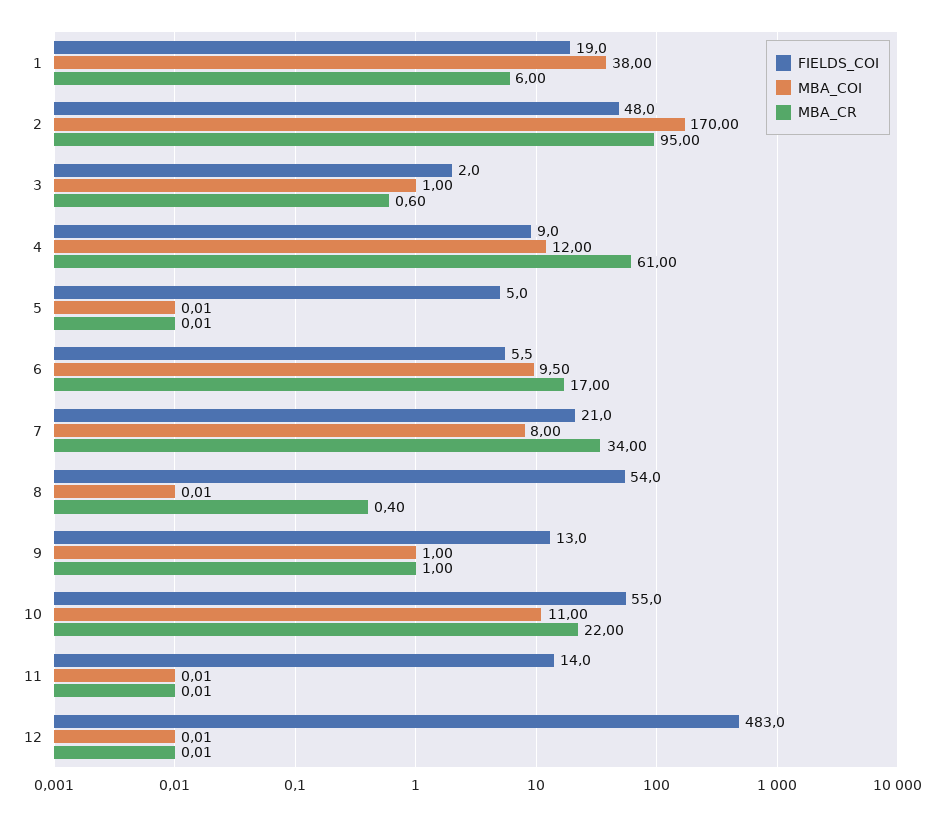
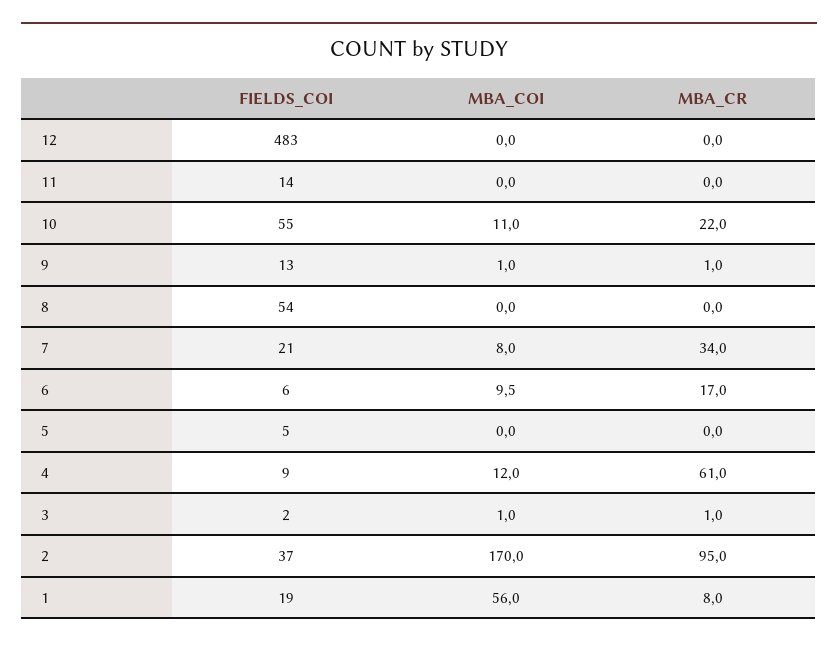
  {
    "FIELDS_COI": {
      "1": 19,
-     "2": 48,
+     "2": 37,
      "3": 2,
      "4": 9,
      "5": 5,
      "6": 5.5,
      "7": 21,
      "8": 54,
      "9": 13,
      "10": 55,
      "11": 14,
      "12": 483
    },
    "MBA_COI": {
-     "1": 38,
+     "1": 56,
      "2": 170,
      "3": 1,
      "4": 12,
      "5": 0.01,
      "6": 9.5,
      "7": 8,
      "8": 0.01,
      "9": 1,
      "10": 11,
      "11": 0.01,
      "12": 0.01
    },
    "MBA_CR": {
-     "1": 6,
+     "1": 8,
      "2": 95,
-     "3": 0.6,
+     "3": 1,
      "4": 61,
      "5": 0.01,
      "6": 17,
      "7": 34,
-     "8": 0.4,
+     "8": 0,
      "9": 1,
      "10": 22,
      "11": 0.01,
      "12": 0.01
    }
  }

